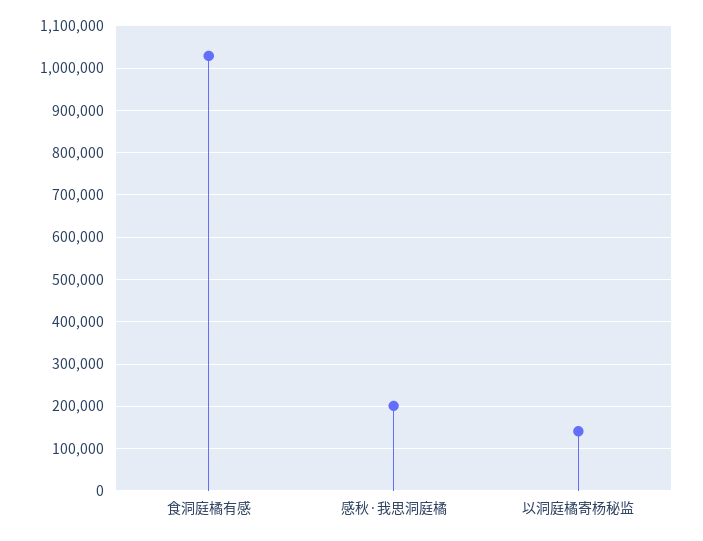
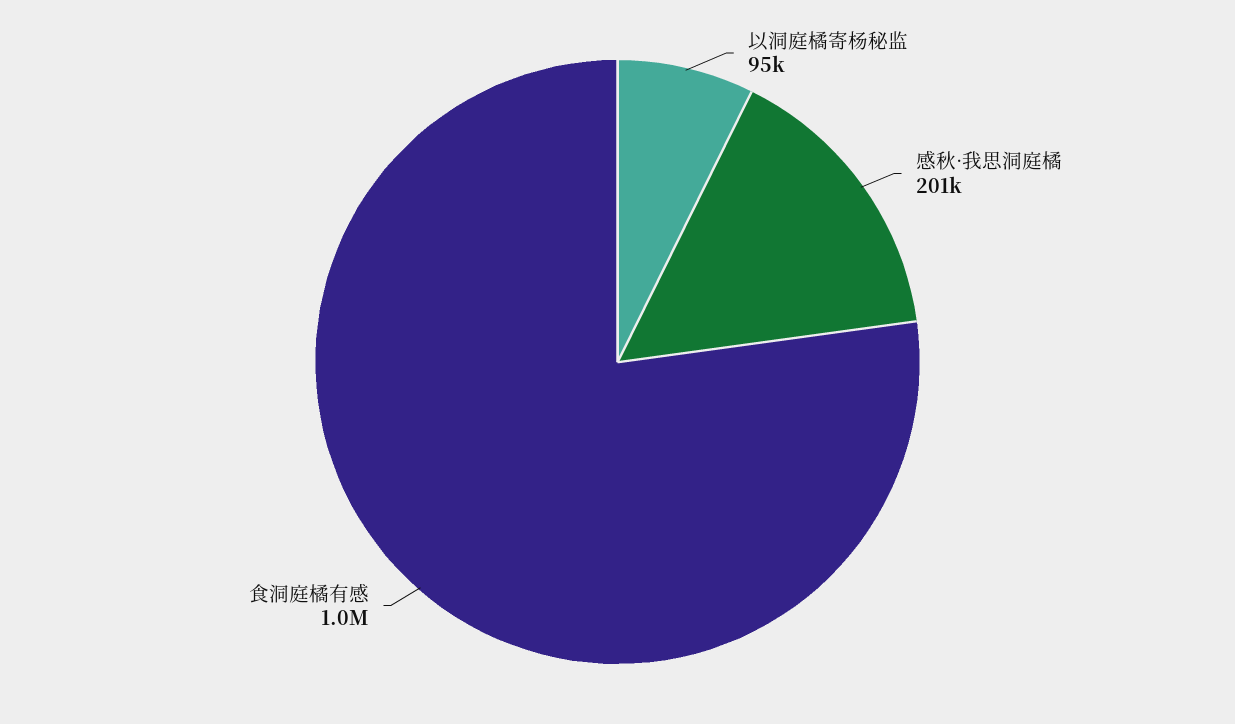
  {
    "食洞庭橘有感": 1000000,
    "感秋·我思洞庭橘": 201000,
-   "以洞庭橘寄杨秘监": 140000
+   "以洞庭橘寄杨秘监": 95000
  }

